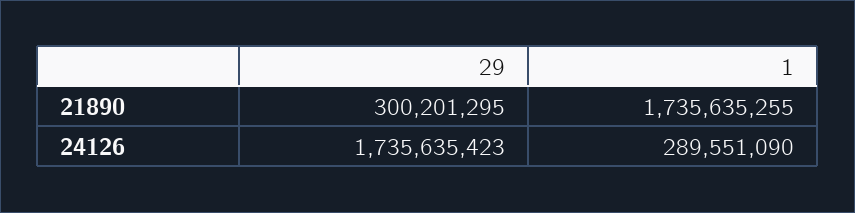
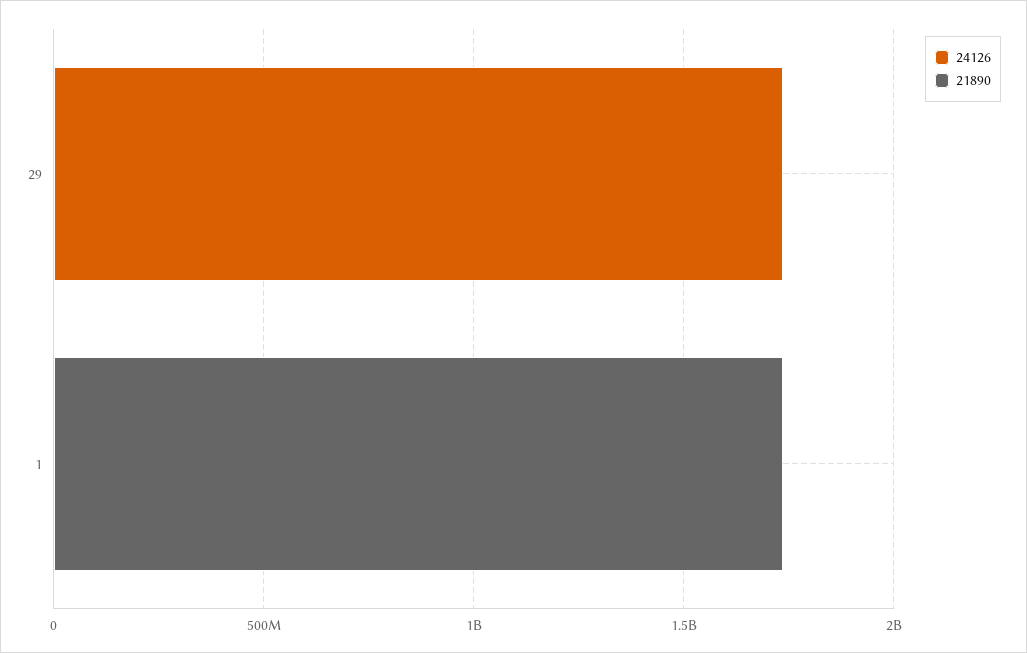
  {
    "21890": {
-     "29": 300201295,
+     "29": 0,
      "1": 1735635255
    },
    "24126": {
      "29": 1735635423,
-     "1": 289551090
+     "1": 0
    }
  }

